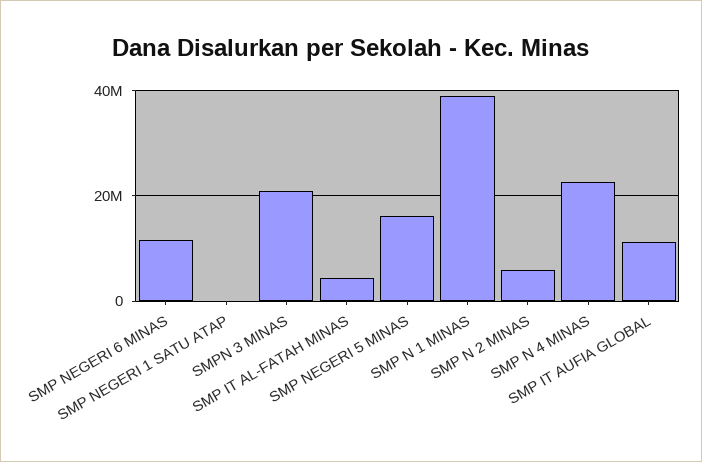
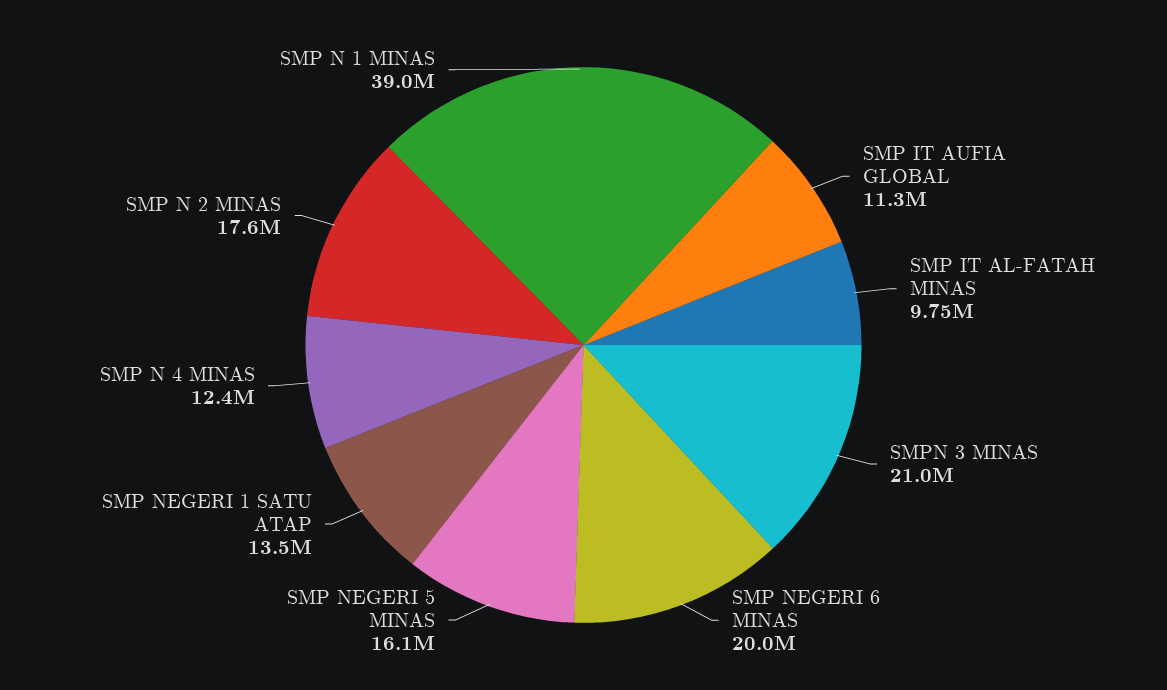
  {
-   "SMP NEGERI 6 MINAS": 12000000,
+   "SMP NEGERI 6 MINAS": 20000000,
-   "SMP NEGERI 1 SATU ATAP": 0,
+   "SMP NEGERI 1 SATU ATAP": 13500000,
    "SMPN 3 MINAS": 21000000,
-   "SMP IT AL-FATAH MINAS": 4000000,
+   "SMP IT AL-FATAH MINAS": 9750000,
    "SMP NEGERI 5 MINAS": 16100000,
    "SMP N 1 MINAS": 39000000,
-   "SMP N 2 MINAS": 6000000,
+   "SMP N 2 MINAS": 17600000,
-   "SMP N 4 MINAS": 22000000,
+   "SMP N 4 MINAS": 12400000,
    "SMP IT AUFIA GLOBAL": 11300000
  }

